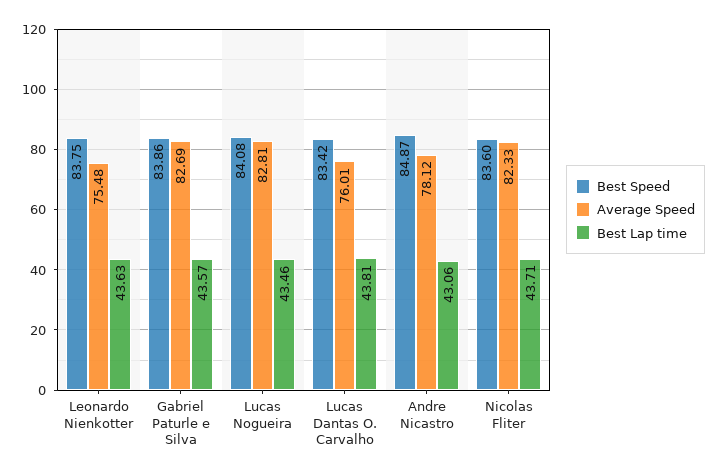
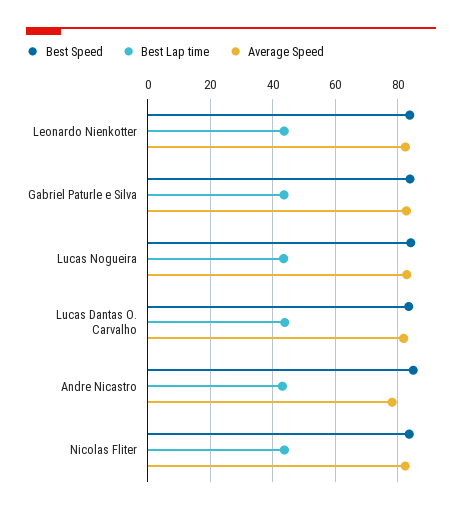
  {
    "Best Speed": {
      "Leonardo Nienkotter": 83.75,
      "Gabriel Paturle e Silva": 83.86,
      "Lucas Nogueira": 84.08,
      "Lucas Dantas O. Carvalho": 83.42,
      "Andre Nicastro": 84.87,
      "Nicolas Fliter": 83.6
    },
    "Average Speed": {
-     "Leonardo Nienkotter": 75.48,
+     "Leonardo Nienkotter": 82,
      "Gabriel Paturle e Silva": 82.69,
      "Lucas Nogueira": 82.81,
-     "Lucas Dantas O. Carvalho": 76.01,
+     "Lucas Dantas O. Carvalho": 82,
      "Andre Nicastro": 78.12,
      "Nicolas Fliter": 82.33
    },
    "Best Lap time": {
      "Leonardo Nienkotter": 43.63,
      "Gabriel Paturle e Silva": 43.57,
      "Lucas Nogueira": 43.46,
      "Lucas Dantas O. Carvalho": 43.81,
      "Andre Nicastro": 43.06,
      "Nicolas Fliter": 43.71
    }
  }

